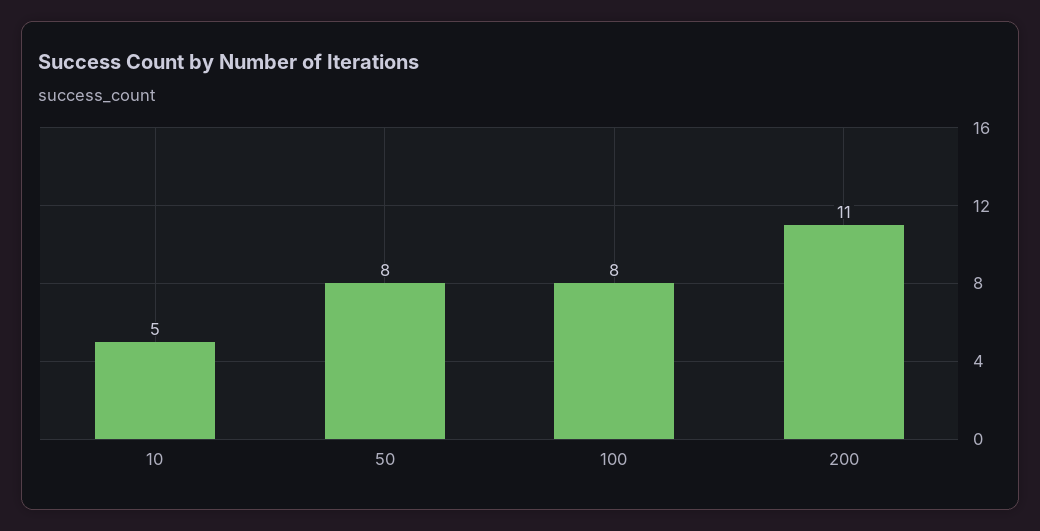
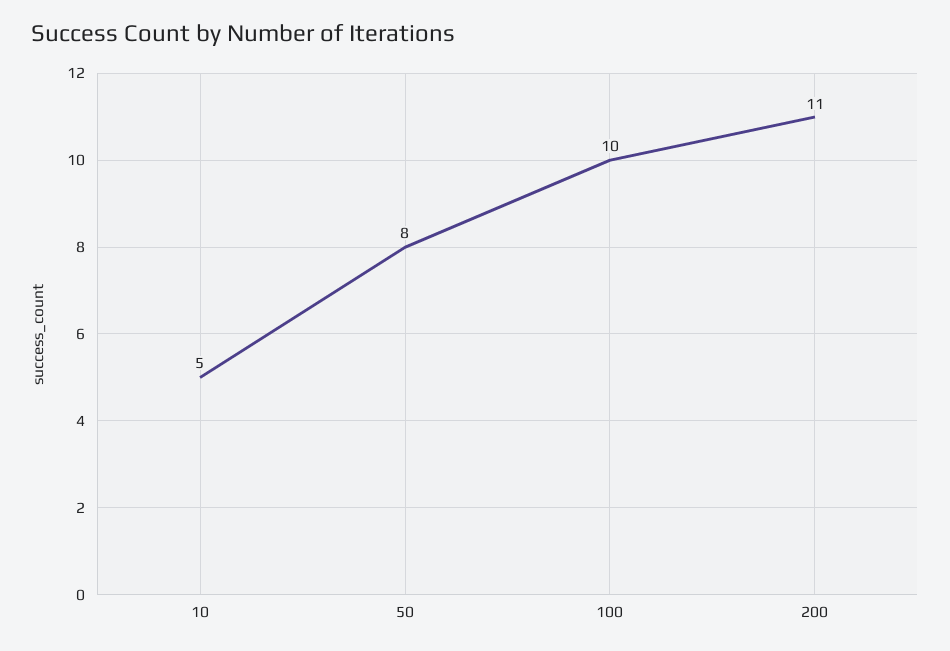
  {
    "10": 5,
    "50": 8,
-   "100": 8,
+   "100": 10,
    "200": 11
  }

